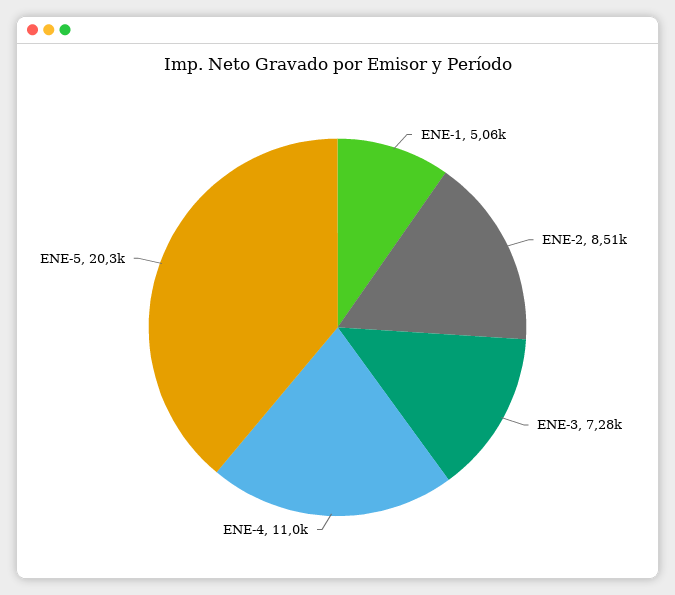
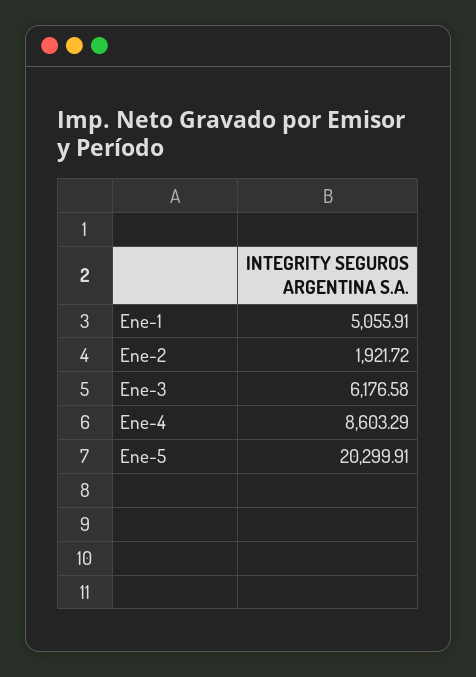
  {
    "ENE-1": 5055.91,
-   "ENE-2": 8510,
+   "ENE-2": 1921.72,
-   "ENE-3": 7280,
+   "ENE-3": 6176.58,
-   "ENE-4": 11000,
+   "ENE-4": 8603.29,
    "ENE-5": 20299.91
  }

